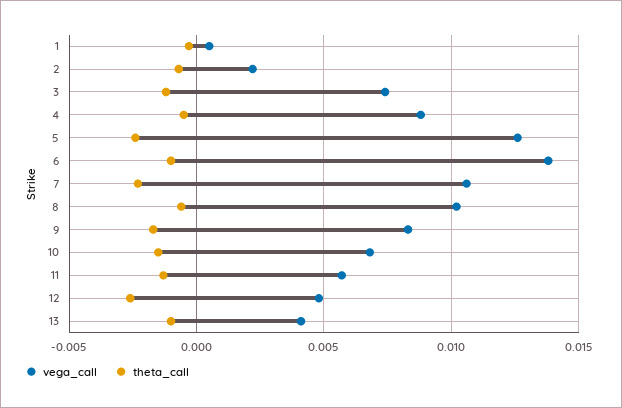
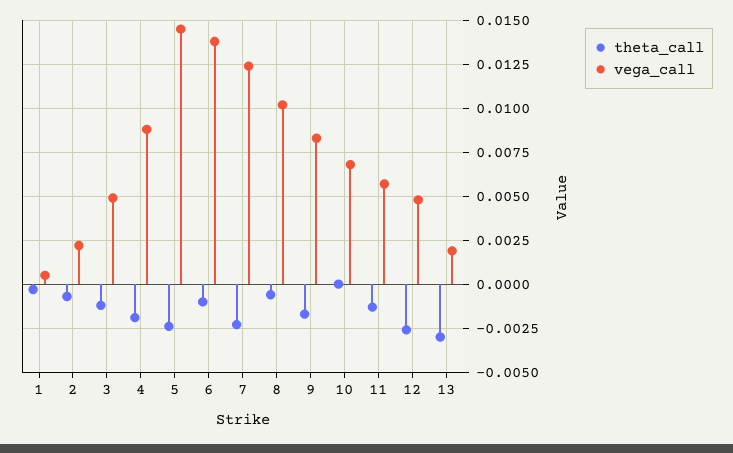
  {
    "vega_call": {
      "1": 0.0005,
      "2": 0.002,
-     "3": 0.0075,
+     "3": 0.005,
      "4": 0.009,
-     "5": 0.0125,
+     "5": 0.0145,
      "6": 0.014,
-     "7": 0.0105,
+     "7": 0.0125,
      "8": 0.01,
      "9": 0.0085,
      "10": 0.007,
      "11": 0.0055,
      "12": 0.005,
-     "13": 0.004
+     "13": 0.002
    },
    "theta_call": {
      "1": -0.0005,
      "2": -0.0005,
      "3": -0.001,
-     "4": -0.0005,
+     "4": -0.002,
      "5": -0.0025,
      "6": -0.001,
      "7": -0.0025,
      "8": -0.0005,
      "9": -0.0015,
-     "10": -0.0015,
+     "10": 0,
      "11": -0.0015,
      "12": -0.0025,
-     "13": -0.001
+     "13": -0.003
    }
  }

